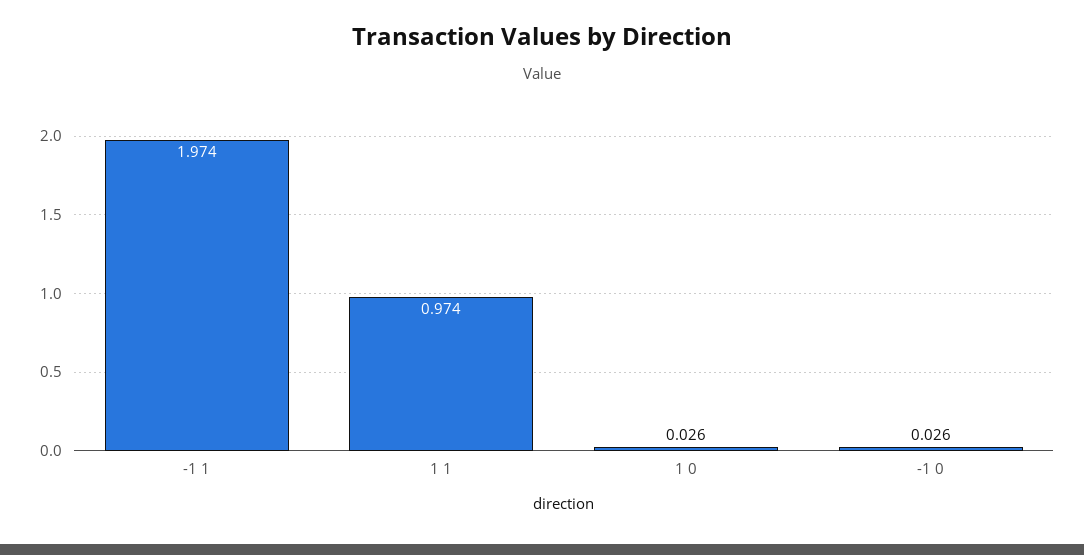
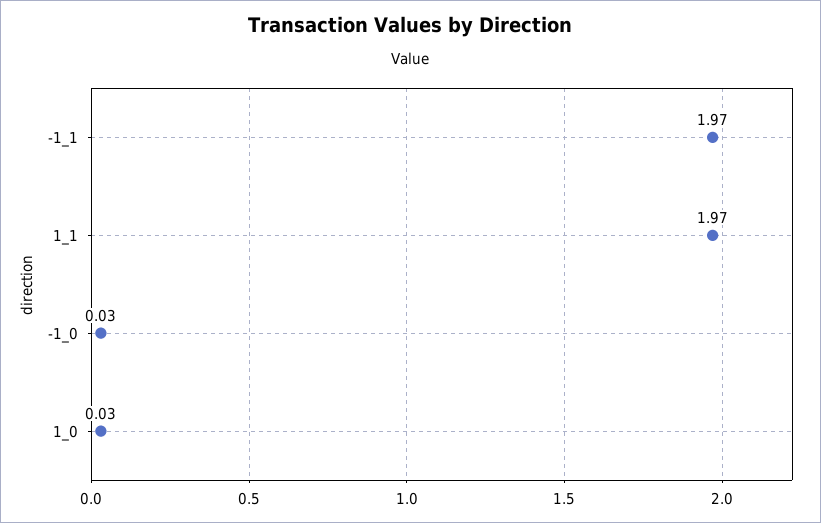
  {
    "-1 1": 1.974,
-   "1 1": 0.974,
+   "1 1": 1.97,
    "1 0": 0.026,
    "-1 0": 0.026
  }

